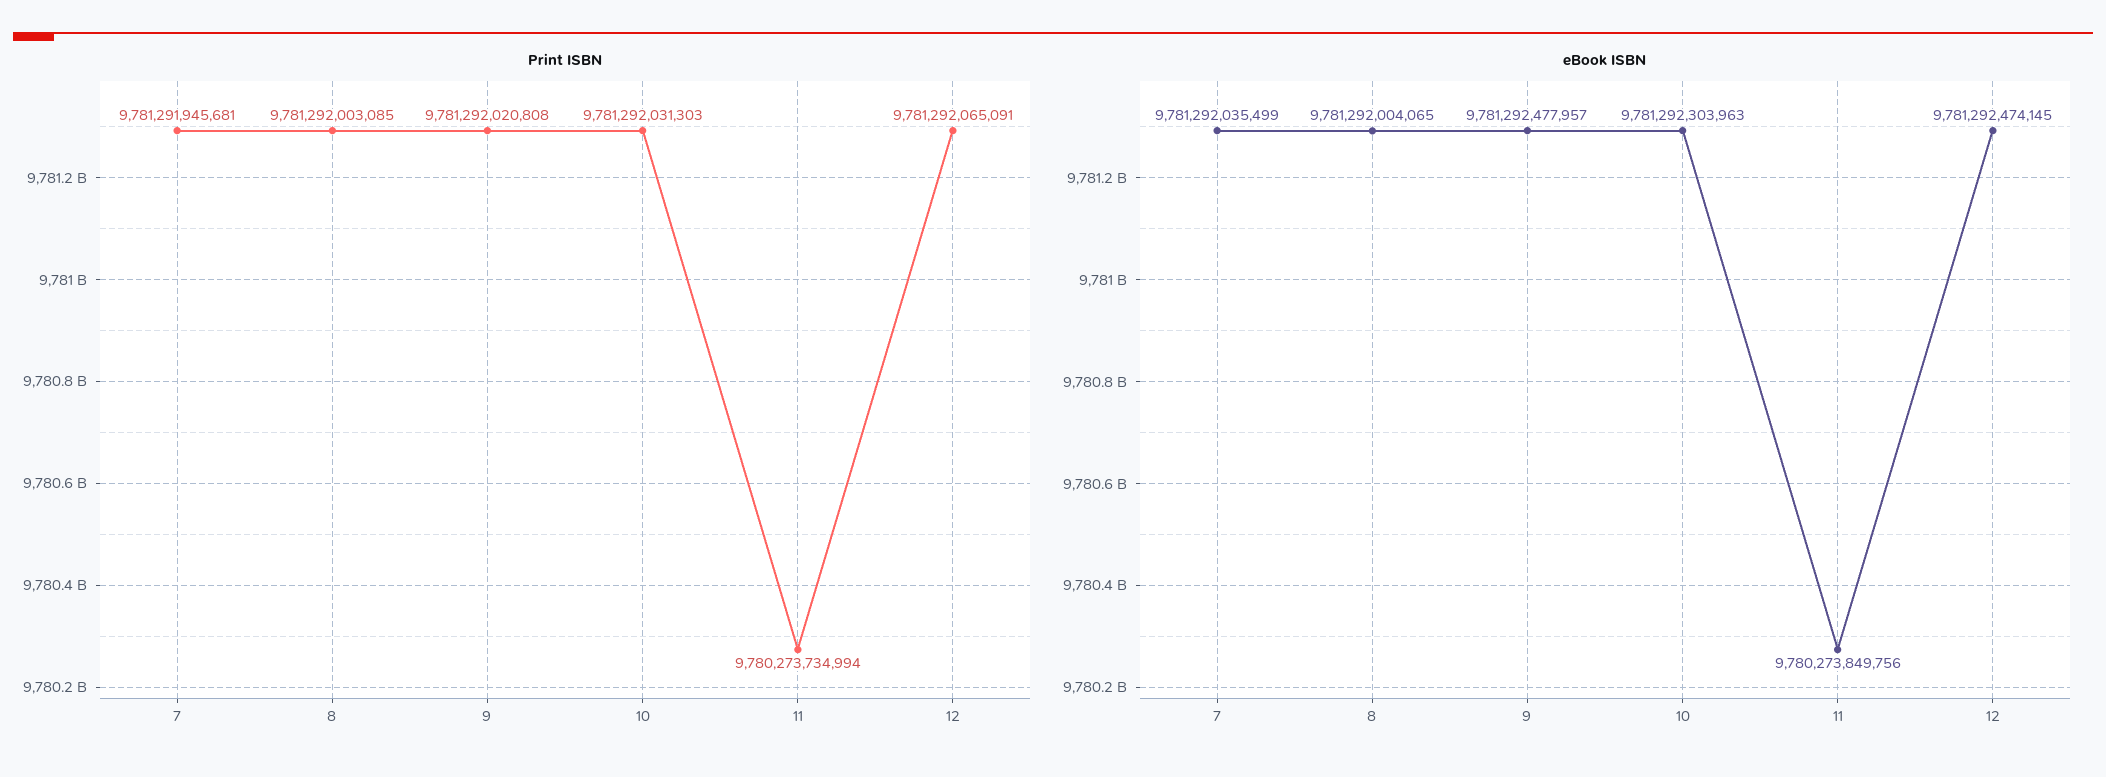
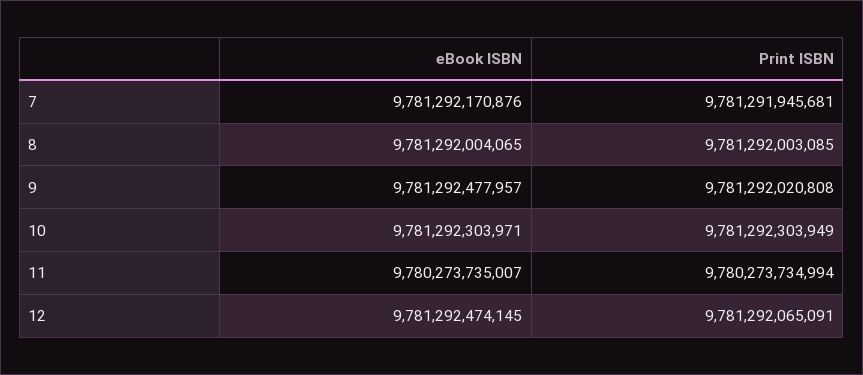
  {
    "Print ISBN": {
      "7": 9781291945681,
      "8": 9781292003085,
      "9": 9781292020808,
-     "10": 9781292031303,
+     "10": 9781292303949,
      "11": 9780273734994,
      "12": 9781292065091
    },
    "eBook ISBN": {
-     "7": 9781292035499,
+     "7": 9781292170876,
      "8": 9781292004065,
      "9": 9781292477957,
-     "10": 9781292303963,
+     "10": 9781292303971,
-     "11": 9780273849756,
+     "11": 9780273735007,
      "12": 9781292474145
    }
  }

